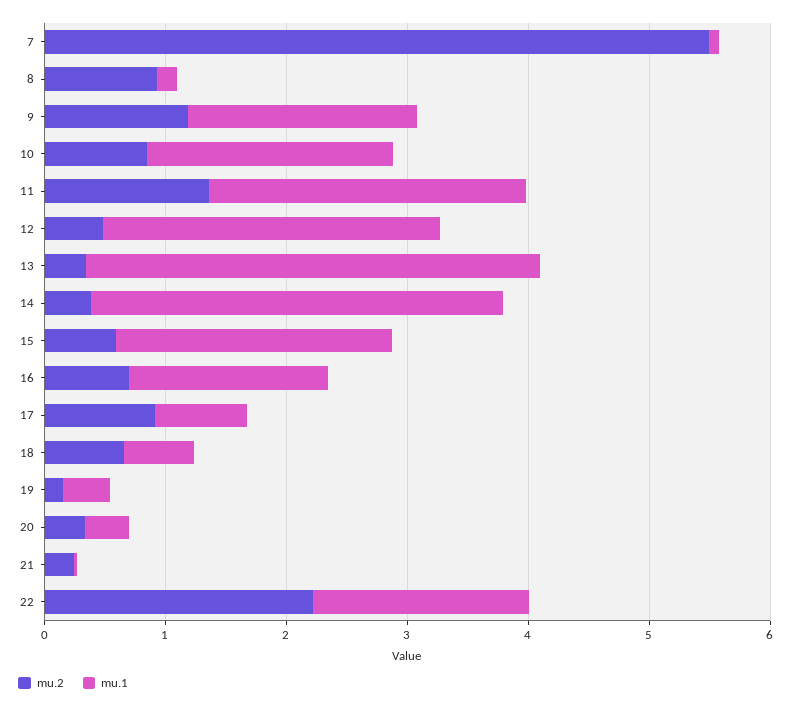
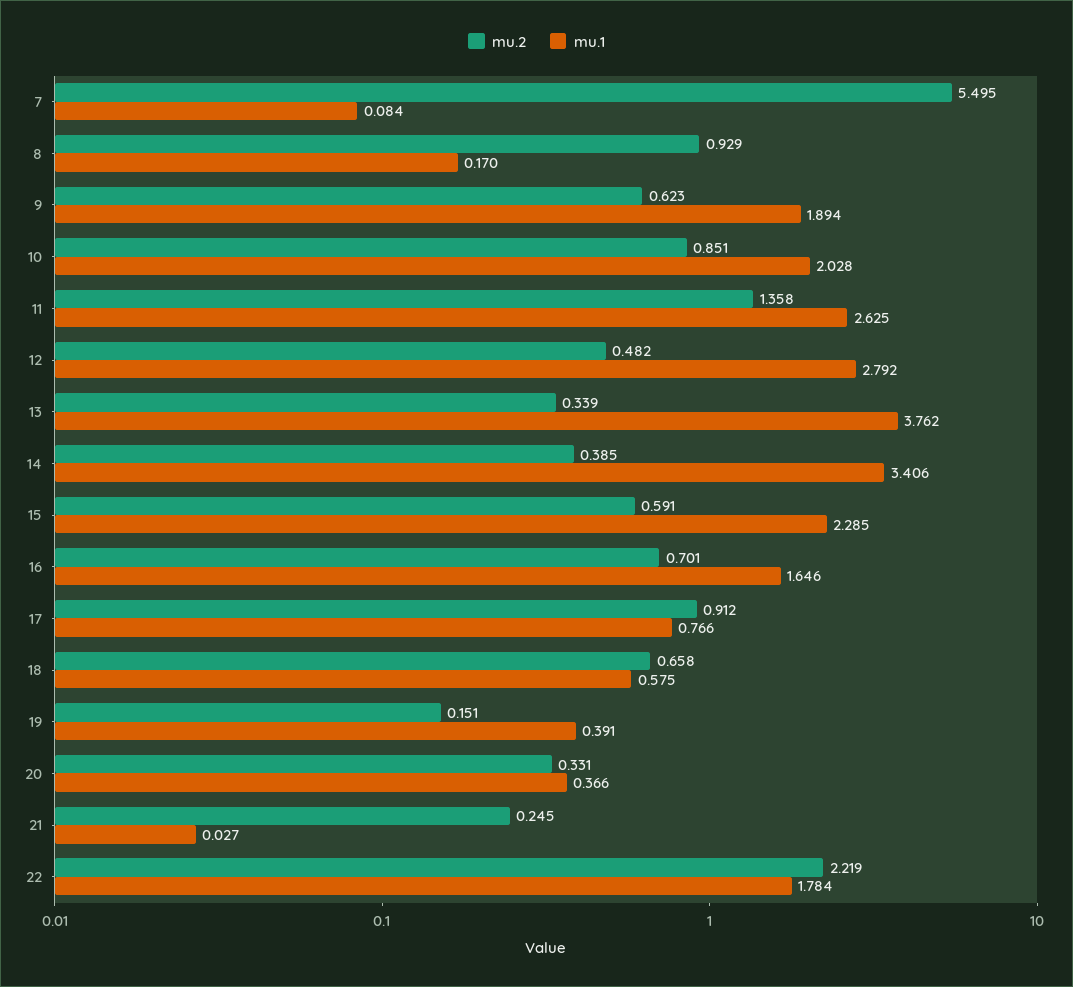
  {
    "mu.2": {
      "7": 5.495,
      "8": 0.929,
-     "9": 1.2,
+     "9": 0.623,
      "10": 0.851,
      "11": 1.358,
      "12": 0.482,
      "13": 0.339,
      "14": 0.385,
      "15": 0.591,
      "16": 0.701,
      "17": 0.912,
      "18": 0.658,
      "19": 0.151,
      "20": 0.331,
      "21": 0.245,
      "22": 2.219
    },
    "mu.1": {
      "7": 0.084,
      "8": 0.17,
      "9": 1.894,
      "10": 2.028,
      "11": 2.625,
      "12": 2.792,
      "13": 3.762,
      "14": 3.406,
      "15": 2.285,
      "16": 1.646,
      "17": 0.766,
      "18": 0.575,
      "19": 0.391,
      "20": 0.366,
      "21": 0.027,
      "22": 1.784
    }
  }

